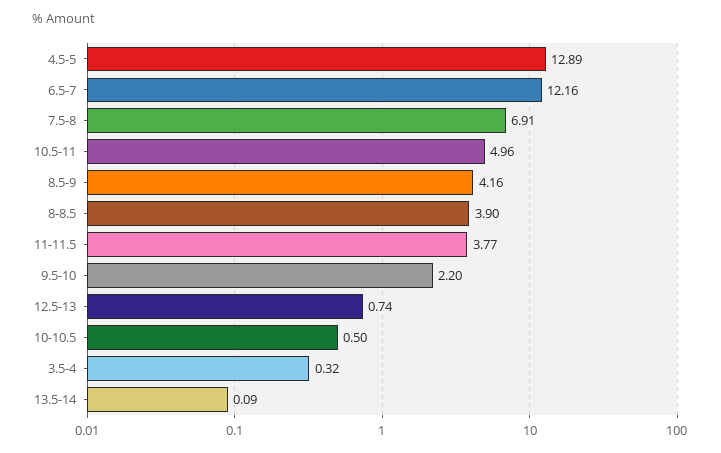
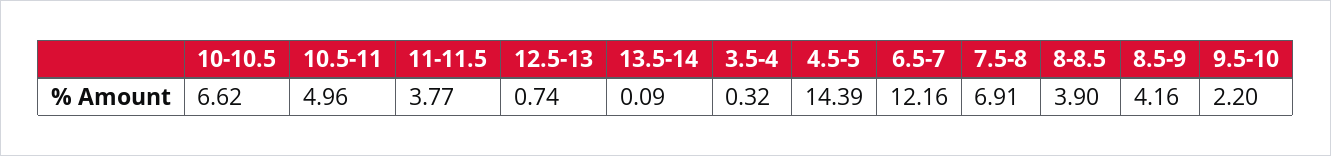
  {
-   "4.5-5": 12.89,
+   "4.5-5": 14.39,
    "6.5-7": 12.16,
    "7.5-8": 6.91,
    "10.5-11": 4.96,
    "8.5-9": 4.16,
    "8-8.5": 3.9,
    "11-11.5": 3.77,
    "9.5-10": 2.2,
    "12.5-13": 0.74,
-   "10-10.5": 0.5,
+   "10-10.5": 6.62,
    "3.5-4": 0.32,
    "13.5-14": 0.09
  }

